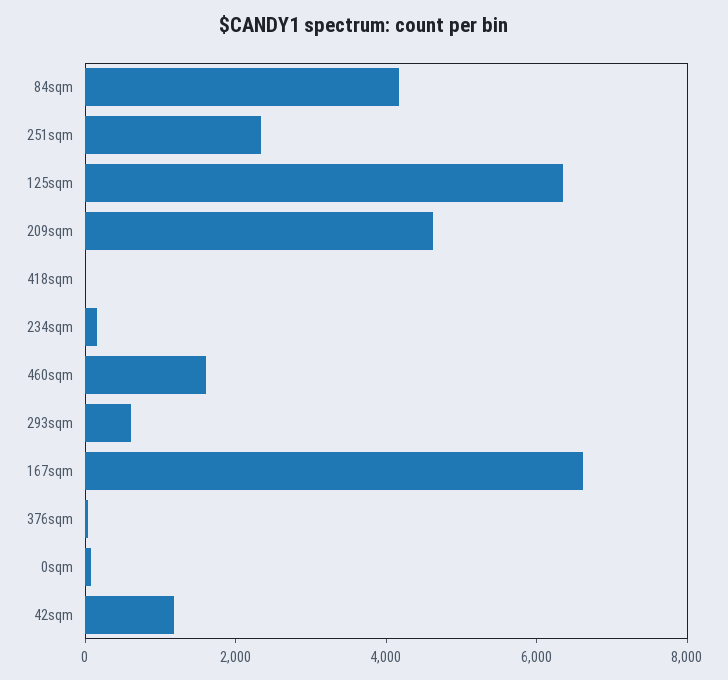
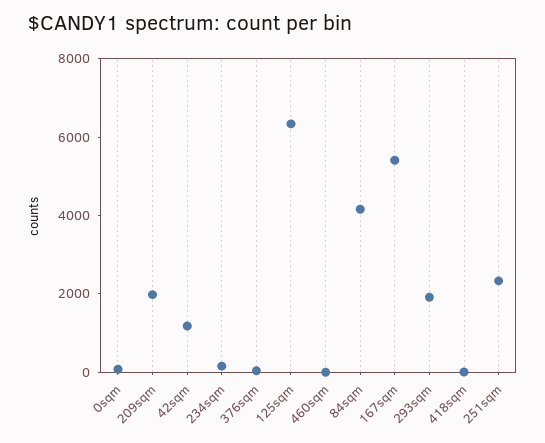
  {
    "84sqm": 4000,
    "251sqm": 2500,
    "125sqm": 6500,
-   "209sqm": 4500,
+   "209sqm": 2000,
    "418sqm": 0,
    "234sqm": 0,
-   "460sqm": 1500,
+   "460sqm": 0,
-   "293sqm": 500,
+   "293sqm": 2000,
-   "167sqm": 6500,
+   "167sqm": 5500,
    "376sqm": 0,
    "0sqm": 0,
    "42sqm": 1000
  }

